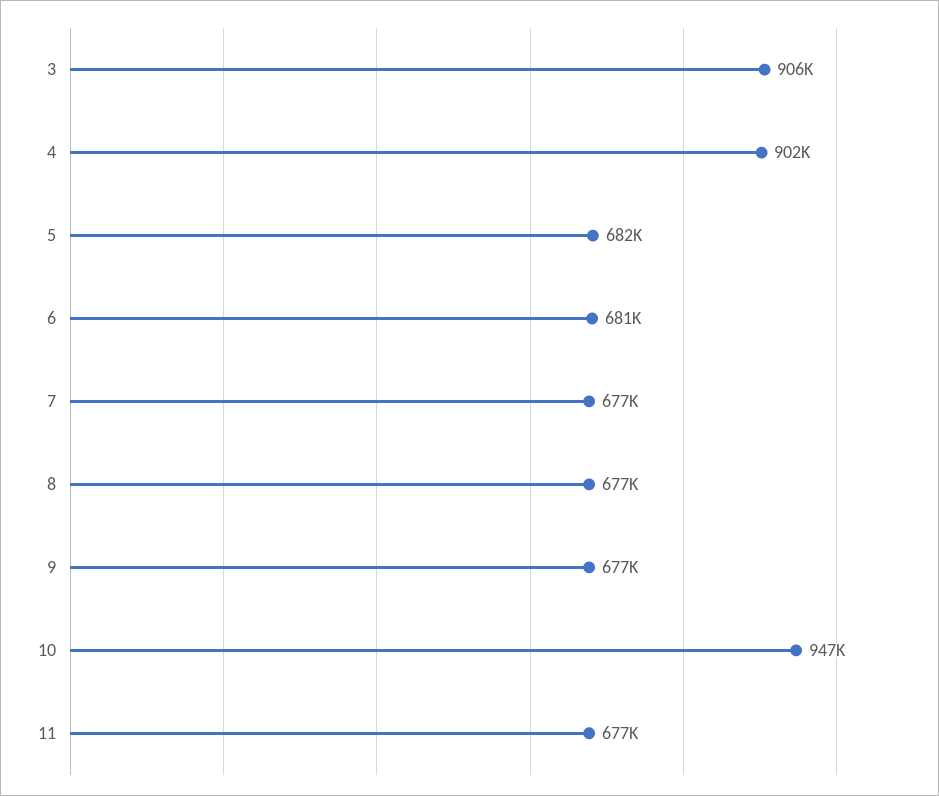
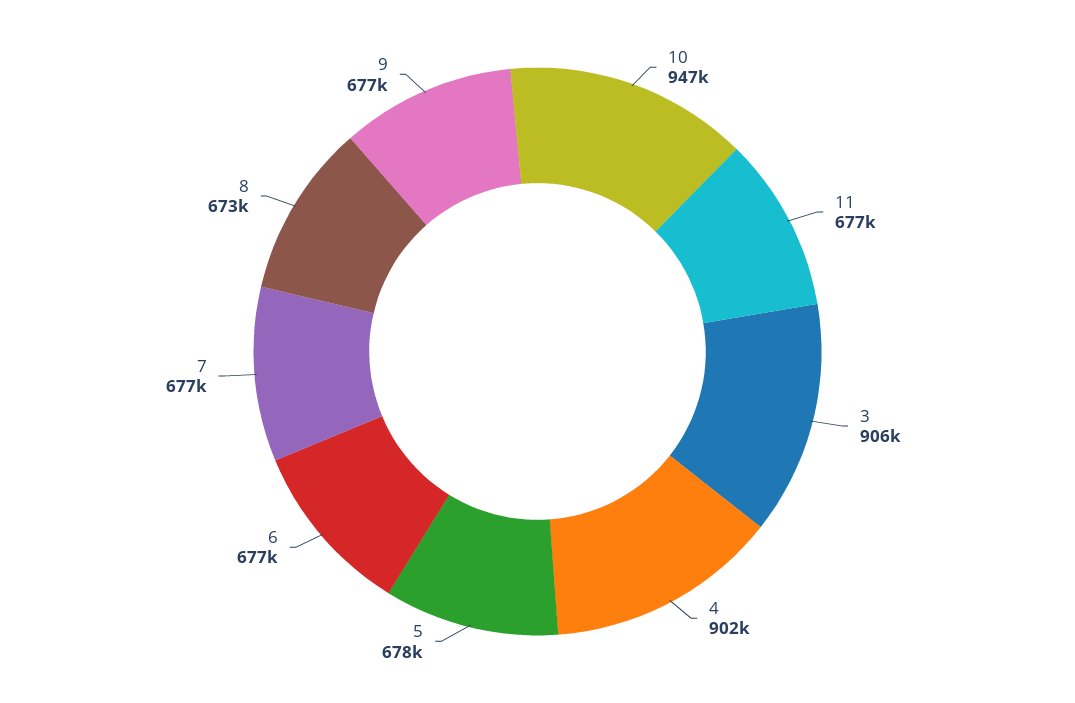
  {
    "3": 906000,
    "4": 902000,
-   "5": 682000,
+   "5": 678000,
-   "6": 681000,
+   "6": 677000,
    "7": 677000,
-   "8": 677000,
+   "8": 673000,
    "9": 677000,
    "10": 947000,
    "11": 677000
  }

